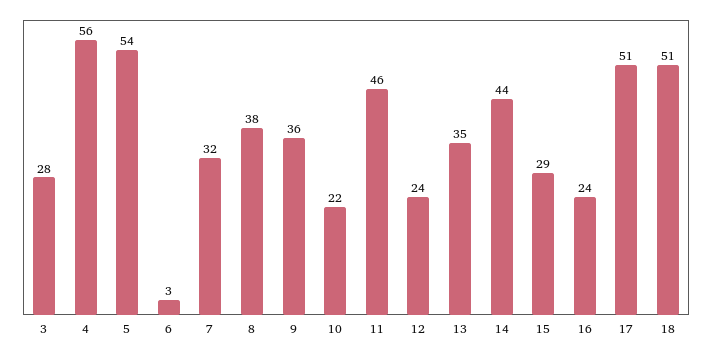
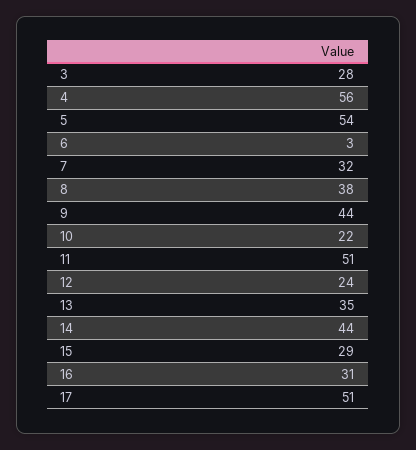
  {
    "3": 28,
    "4": 56,
    "5": 54,
    "6": 3,
    "7": 32,
    "8": 38,
-   "9": 36,
+   "9": 44,
    "10": 22,
-   "11": 46,
+   "11": 51,
    "12": 24,
    "13": 35,
    "14": 44,
    "15": 29,
-   "16": 24,
+   "16": 31,
-   "17": 51,
+   "17": 51
-   "18": 51
  }

